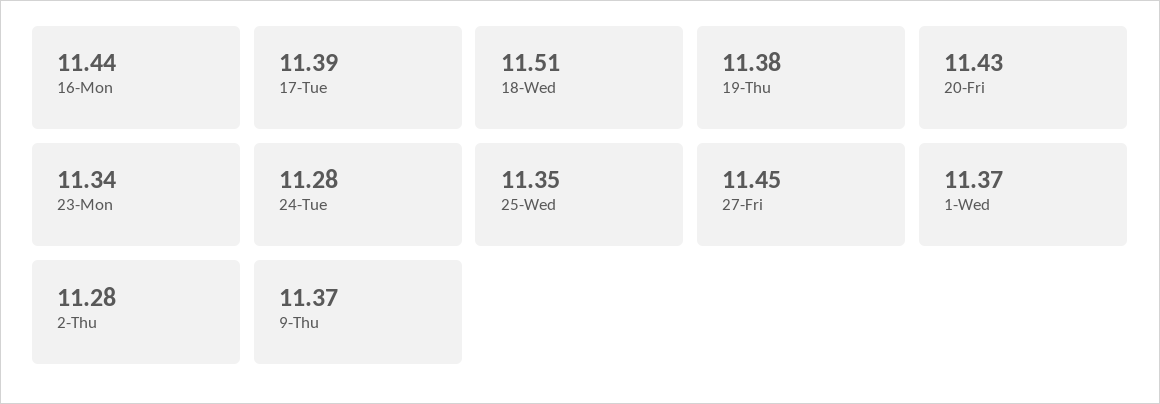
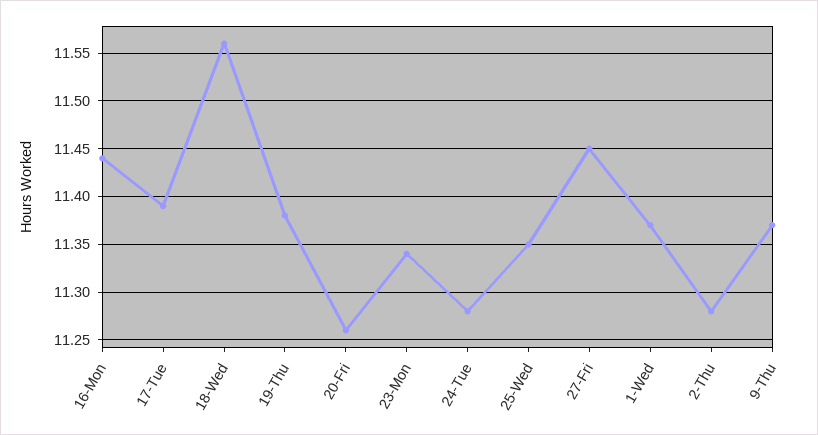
  {
    "16-Mon": 11.44,
    "17-Tue": 11.39,
-   "18-Wed": 11.51,
+   "18-Wed": 11.56,
    "19-Thu": 11.38,
-   "20-Fri": 11.43,
+   "20-Fri": 11.26,
    "23-Mon": 11.34,
    "24-Tue": 11.28,
    "25-Wed": 11.35,
    "27-Fri": 11.45,
    "1-Wed": 11.37,
    "2-Thu": 11.28,
    "9-Thu": 11.37
  }

